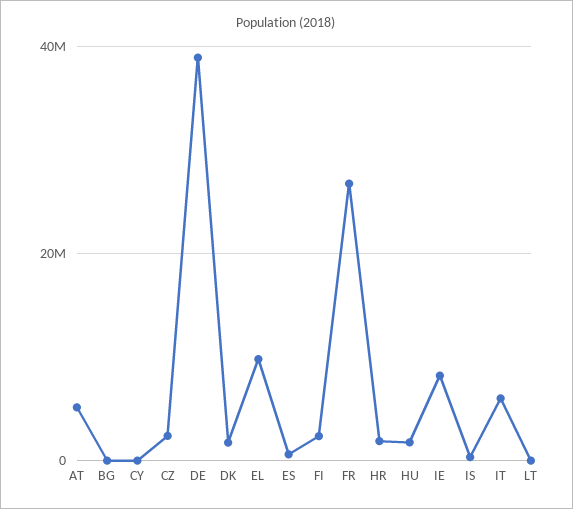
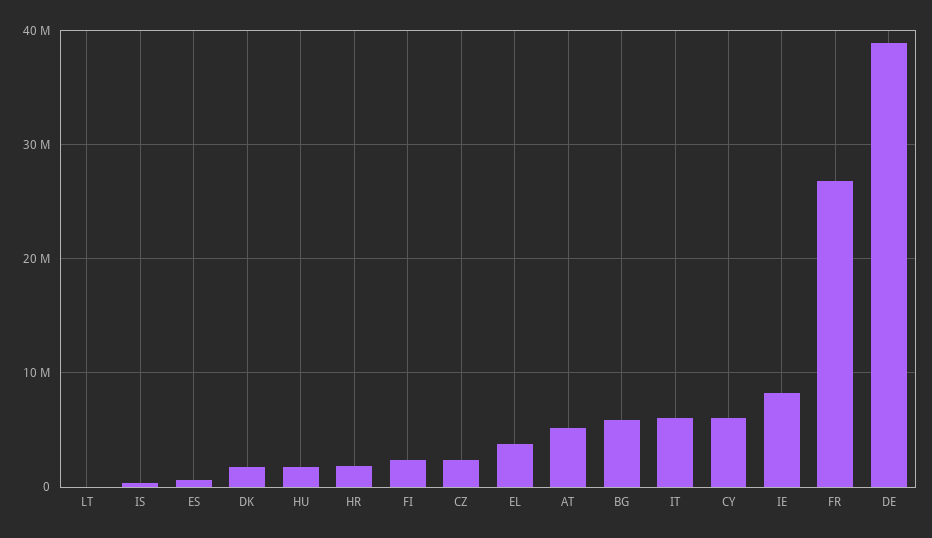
  {
    "AT": 5000000,
-   "BG": 0,
+   "BG": 6000000,
-   "CY": 0,
+   "CY": 6000000,
    "CZ": 2000000,
    "DE": 39000000,
    "DK": 2000000,
-   "EL": 10000000,
+   "EL": 4000000,
    "ES": 1000000,
    "FI": 2000000,
    "FR": 27000000,
    "HR": 2000000,
    "HU": 2000000,
    "IE": 8000000,
    "IS": 0,
    "IT": 6000000,
    "LT": 0
  }

